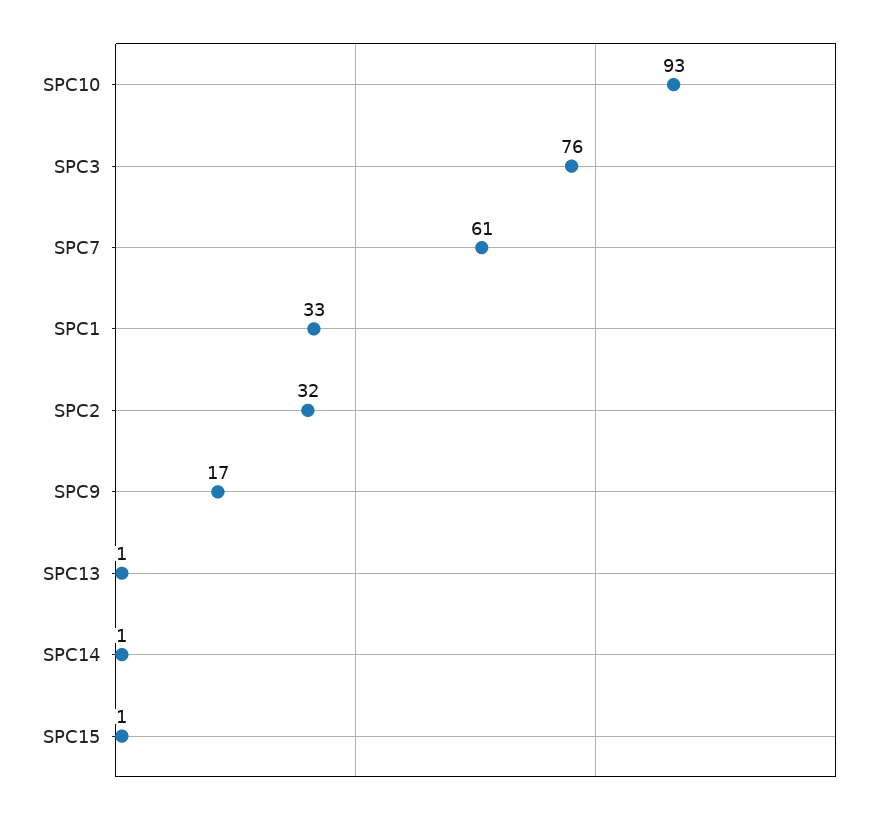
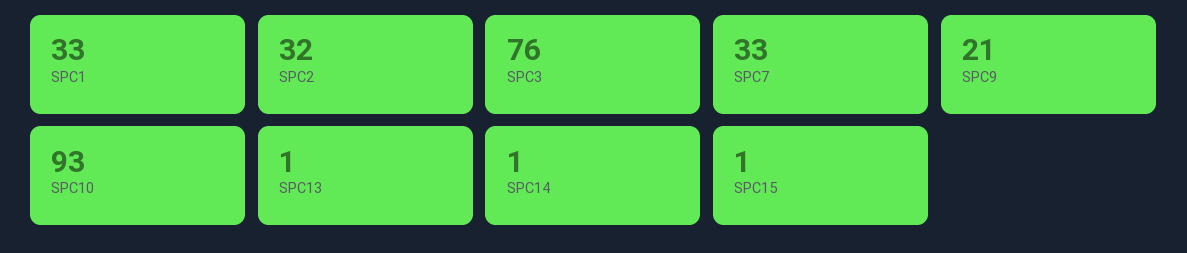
  {
    "SPC10": 93,
    "SPC3": 76,
-   "SPC7": 61,
+   "SPC7": 33,
    "SPC1": 33,
    "SPC2": 32,
-   "SPC9": 17,
+   "SPC9": 21,
    "SPC13": 1,
    "SPC14": 1,
    "SPC15": 1
  }

